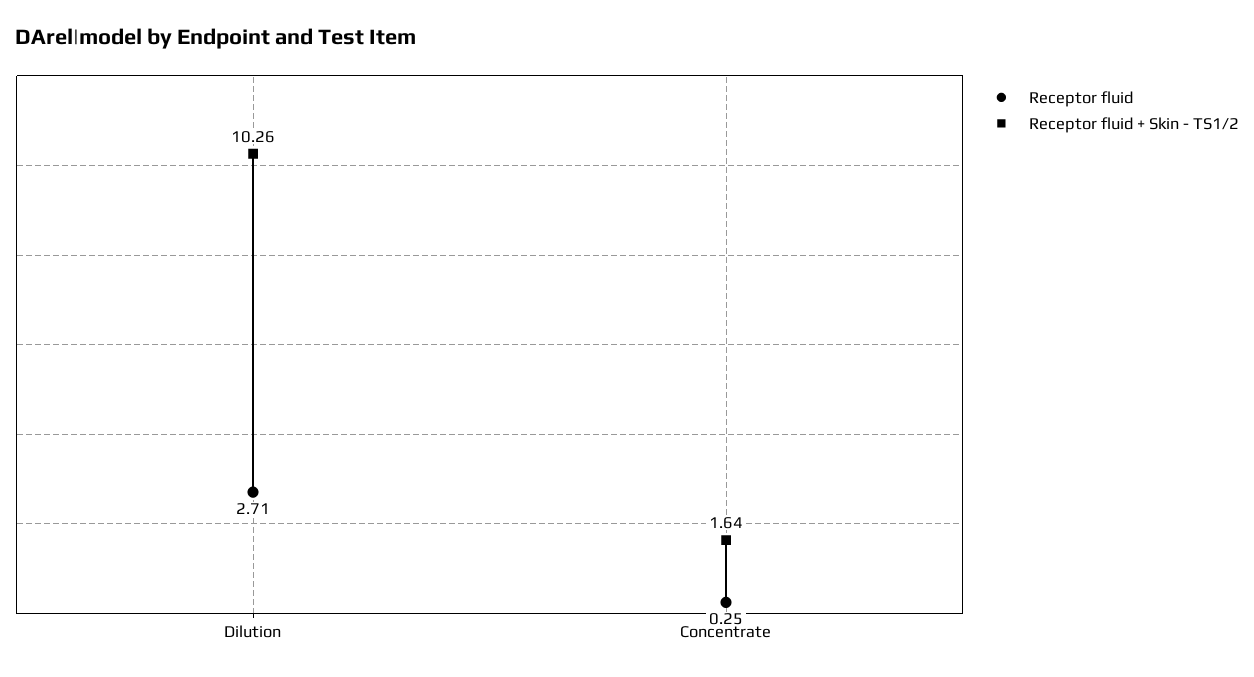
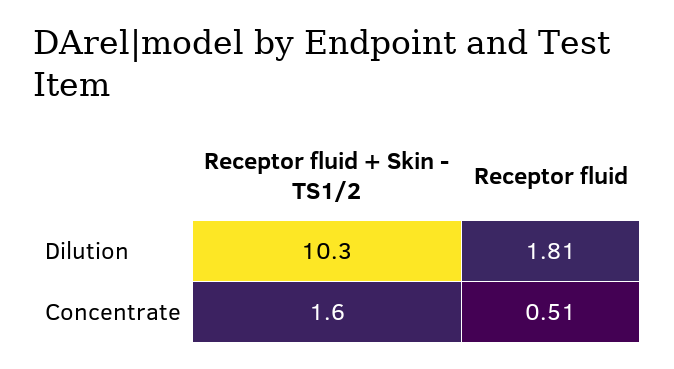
  {
    "Receptor fluid": {
-     "Dilution": 2.71,
+     "Dilution": 1.81,
-     "Concentrate": 0.25
+     "Concentrate": 0.51
    },
    "Receptor fluid + Skin - TS1/2": {
      "Dilution": 10.26,
      "Concentrate": 1.64
    }
  }

